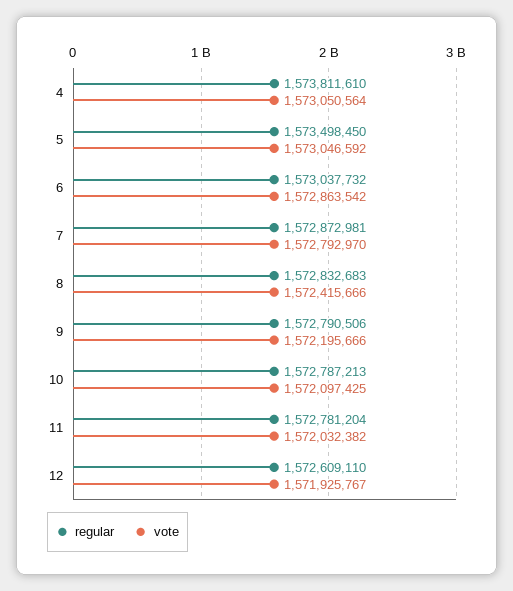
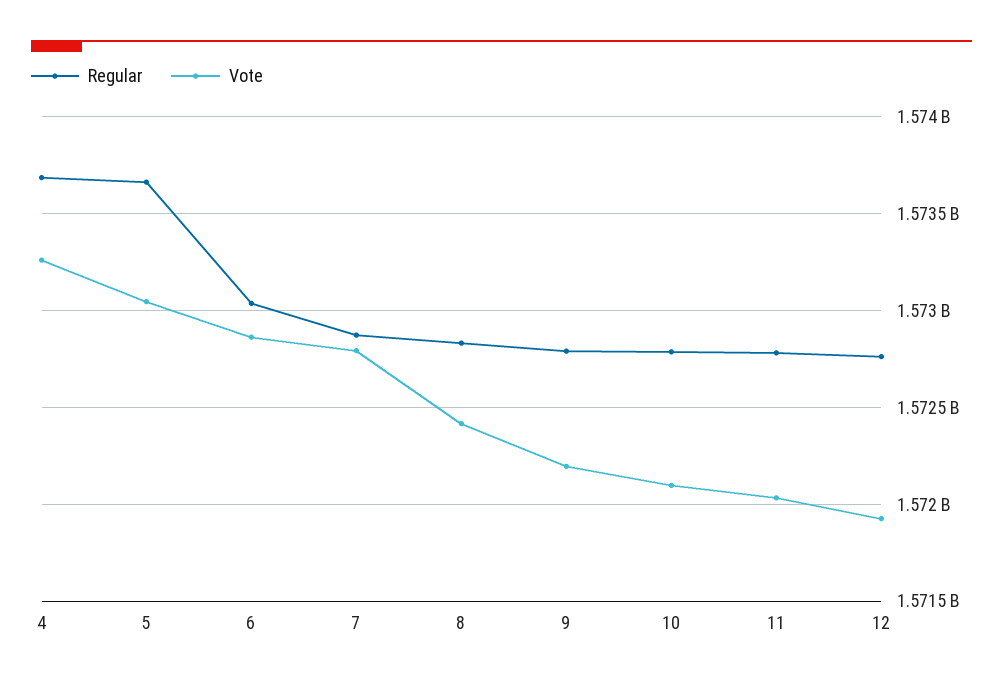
  {
    "regular": {
-     "4": 1573811610,
+     "4": 1573700000,
-     "5": 1573498450,
+     "5": 1573650000,
      "6": 1573037732,
      "7": 1572872981,
      "8": 1572832683,
      "9": 1572790506,
      "10": 1572787213,
      "11": 1572781204,
-     "12": 1572609110
+     "12": 1572750000
    },
    "vote": {
-     "4": 1573050564,
+     "4": 1573250000,
      "5": 1573046592,
      "6": 1572863542,
      "7": 1572792970,
      "8": 1572415666,
      "9": 1572195666,
      "10": 1572097425,
      "11": 1572032382,
      "12": 1571925767
    }
  }

